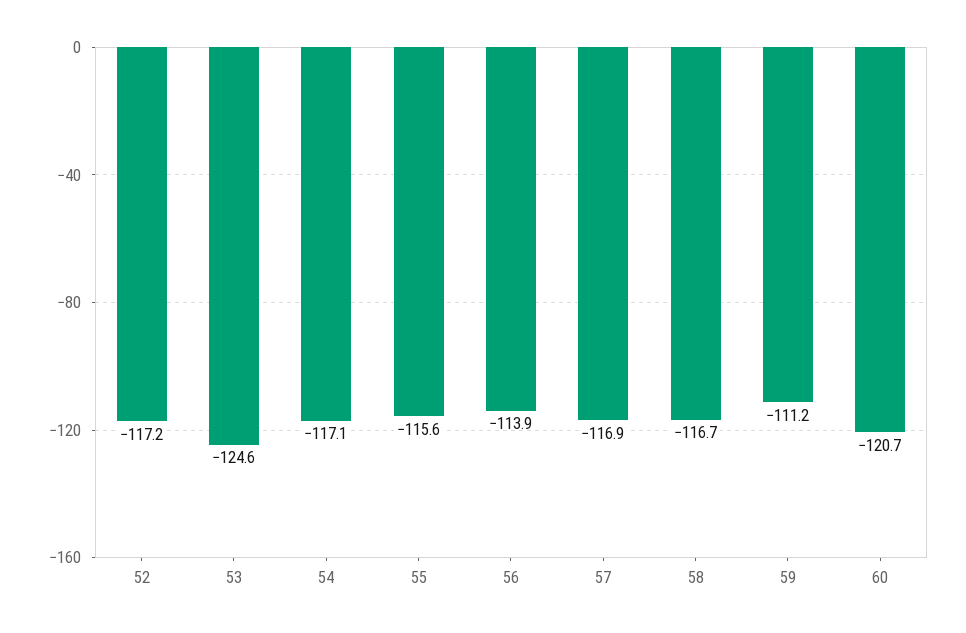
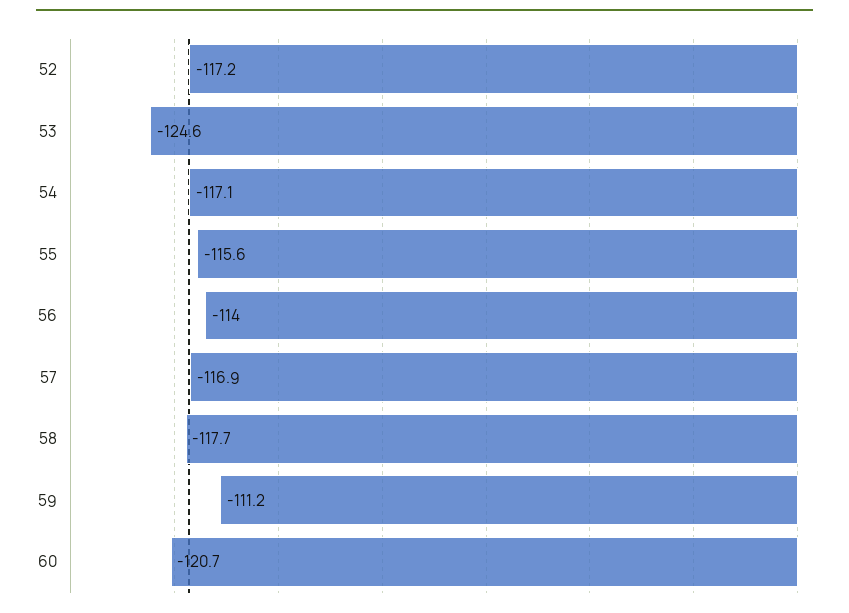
  {
    "52": -117.2,
    "53": -124.6,
    "54": -117.1,
    "55": -115.6,
-   "56": -113.9,
+   "56": -114,
    "57": -116.9,
-   "58": -116.7,
+   "58": -117.7,
    "59": -111.2,
    "60": -120.7
  }

